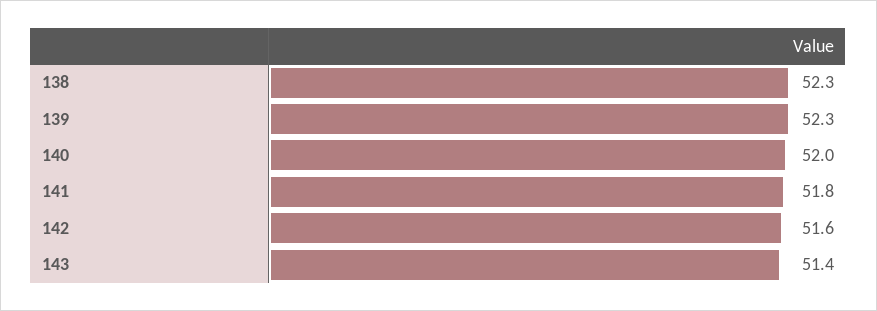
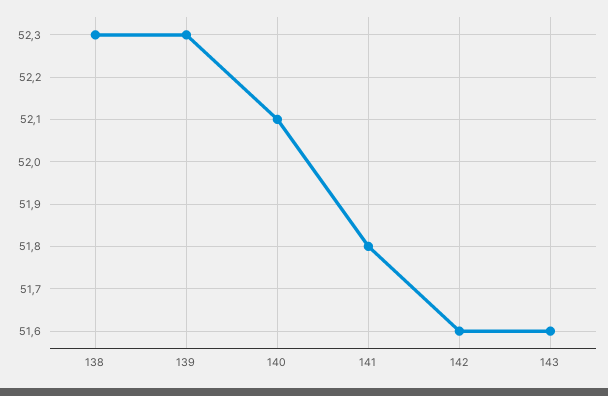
  {
    "138": 52.3,
    "139": 52.3,
-   "140": 52,
+   "140": 52.1,
    "141": 51.8,
    "142": 51.6,
-   "143": 51.4
+   "143": 51.6
  }

